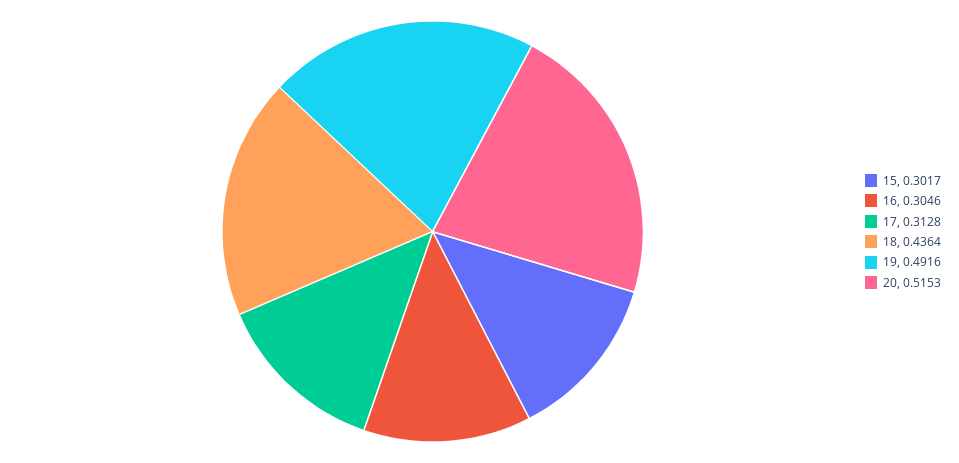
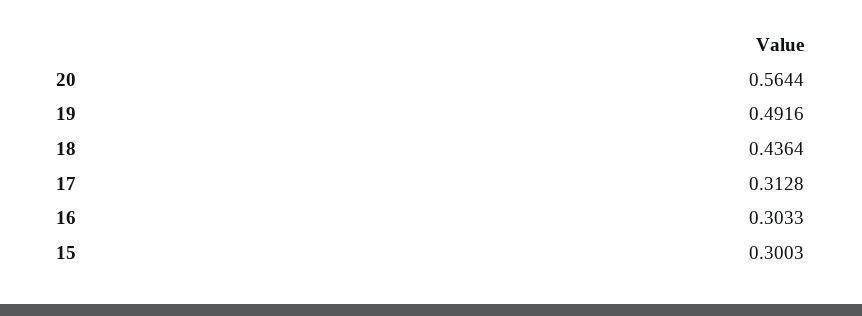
  {
-   "15": 0.3017,
+   "15": 0.3003,
-   "16": 0.3046,
+   "16": 0.3033,
    "17": 0.3128,
    "18": 0.4364,
    "19": 0.4916,
-   "20": 0.5153
+   "20": 0.5644
  }

